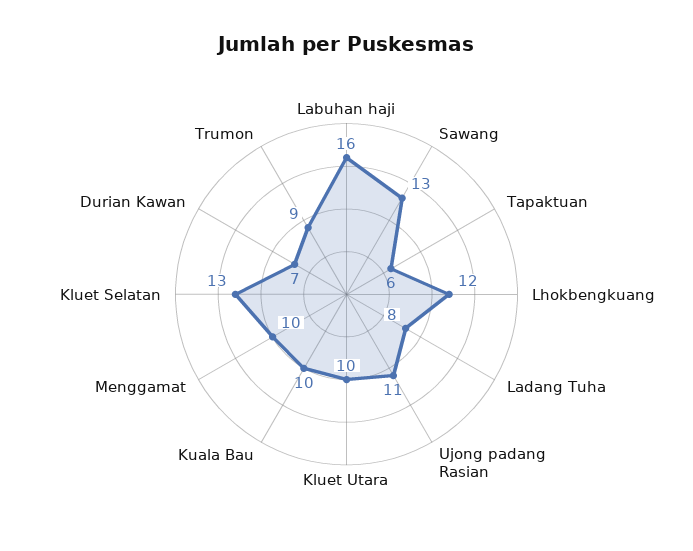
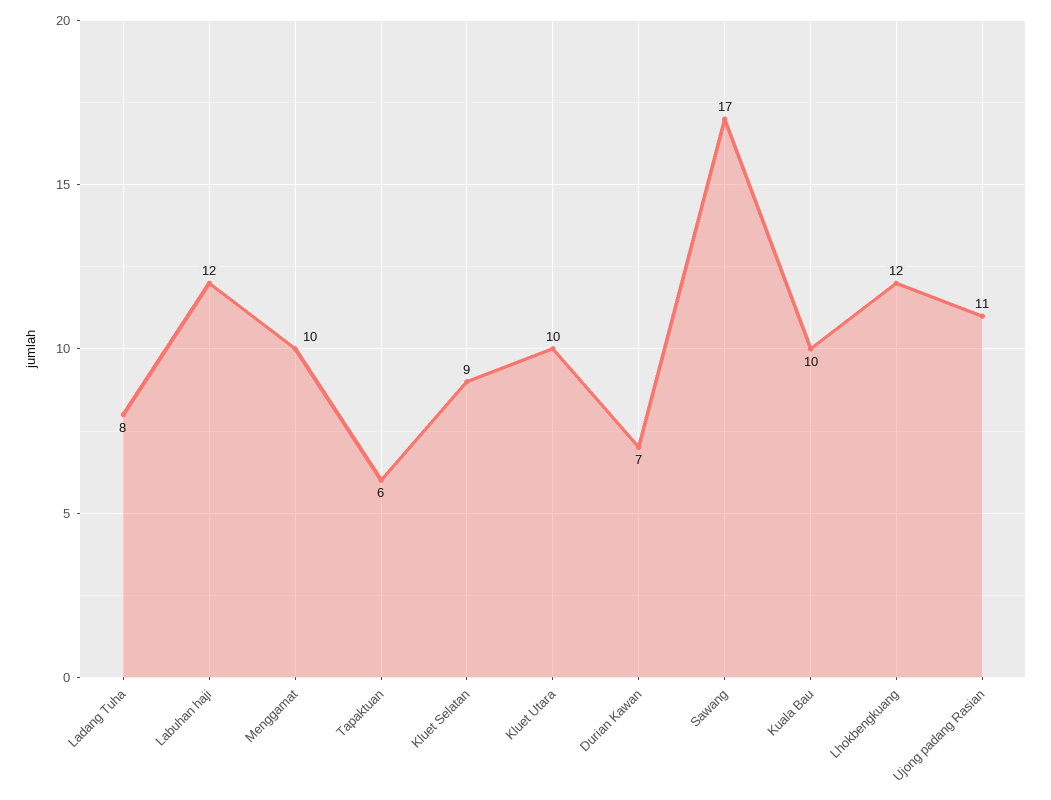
  {
-   "Labuhan haji": 16,
+   "Labuhan haji": 12,
-   "Sawang": 13,
+   "Sawang": 17,
    "Tapaktuan": 6,
    "Lhokbengkuang": 12,
    "Ladang Tuha": 8,
    "Ujong padang Rasian": 11,
    "Kluet Utara": 10,
    "Kuala Bau": 10,
    "Menggamat": 10,
-   "Kluet Selatan": 13,
+   "Kluet Selatan": 9,
-   "Durian Kawan": 7,
+   "Durian Kawan": 7
-   "Trumon": 9
  }

